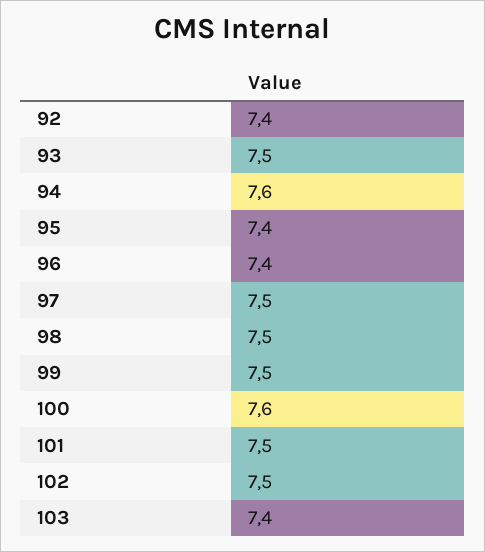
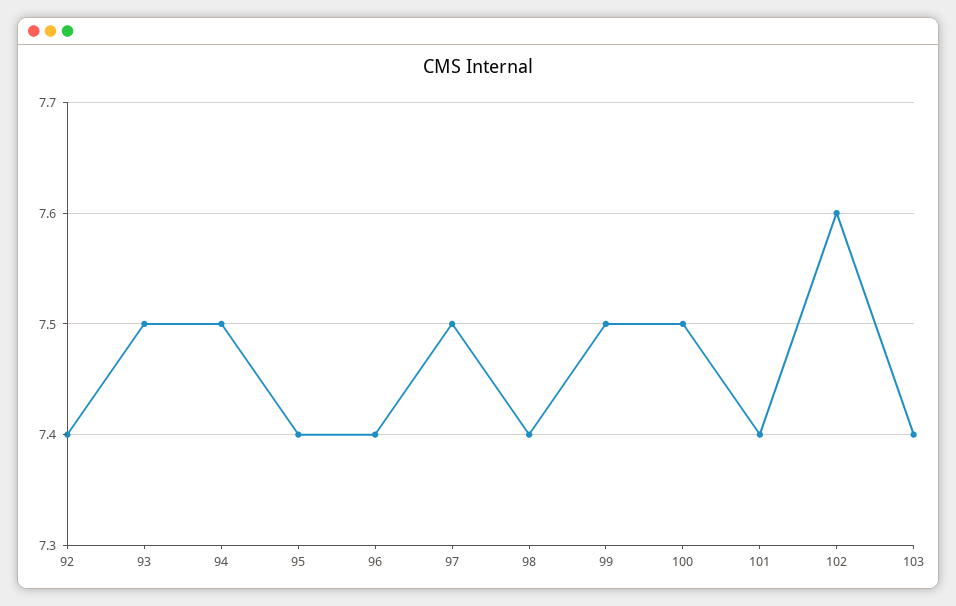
  {
    "92": 7.4,
    "93": 7.5,
-   "94": 7.6,
+   "94": 7.5,
    "95": 7.4,
    "96": 7.4,
    "97": 7.5,
-   "98": 7.5,
+   "98": 7.4,
    "99": 7.5,
-   "100": 7.6,
+   "100": 7.5,
-   "101": 7.5,
+   "101": 7.4,
-   "102": 7.5,
+   "102": 7.6,
    "103": 7.4
  }

